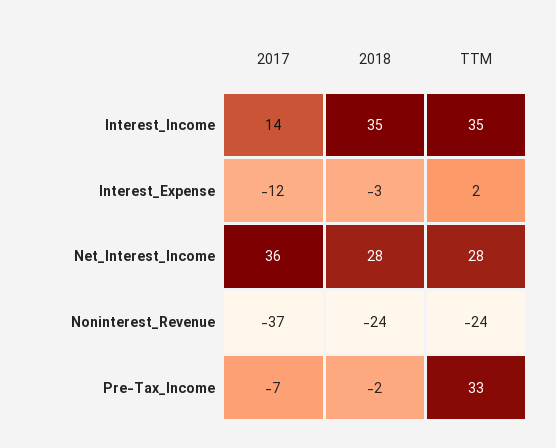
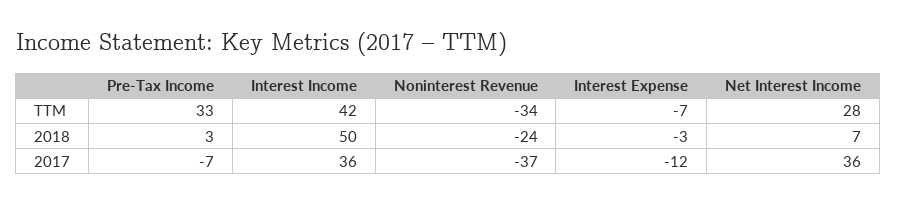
  {
    "2017": {
-     "Interest_Income": 14,
+     "Interest_Income": 36,
      "Interest_Expense": -12,
      "Net_Interest_Income": 36,
      "Noninterest_Revenue": -37,
      "Pre-Tax_Income": -7
    },
    "2018": {
-     "Interest_Income": 35,
+     "Interest_Income": 50,
      "Interest_Expense": -3,
-     "Net_Interest_Income": 28,
+     "Net_Interest_Income": 7,
      "Noninterest_Revenue": -24,
-     "Pre-Tax_Income": -2
+     "Pre-Tax_Income": 3
    },
    "TTM": {
-     "Interest_Income": 35,
+     "Interest_Income": 42,
-     "Interest_Expense": 2,
+     "Interest_Expense": -7,
      "Net_Interest_Income": 28,
-     "Noninterest_Revenue": -24,
+     "Noninterest_Revenue": -34,
      "Pre-Tax_Income": 33
    }
  }

